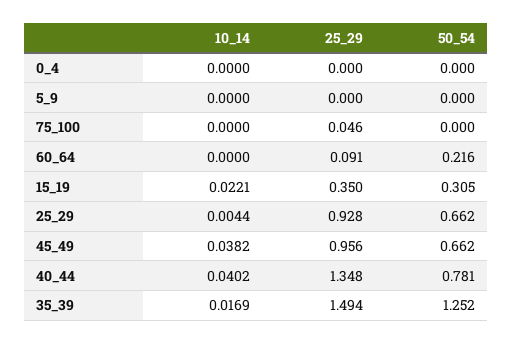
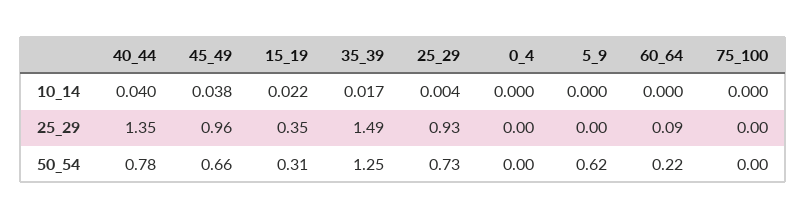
  {
    "10_14": {
      "0_4": 0,
      "5_9": 0,
      "75_100": 0,
      "60_64": 0,
      "15_19": 0.0221,
      "25_29": 0.0044,
      "45_49": 0.0382,
      "40_44": 0.0402,
      "35_39": 0.0169
    },
    "25_29": {
      "0_4": 0,
      "5_9": 0,
-     "75_100": 0.046,
+     "75_100": 0,
      "60_64": 0.091,
      "15_19": 0.35,
      "25_29": 0.928,
      "45_49": 0.956,
      "40_44": 1.348,
      "35_39": 1.494
    },
    "50_54": {
      "0_4": 0,
-     "5_9": 0,
+     "5_9": 0.62,
      "75_100": 0,
      "60_64": 0.216,
      "15_19": 0.305,
-     "25_29": 0.662,
+     "25_29": 0.73,
      "45_49": 0.662,
      "40_44": 0.781,
      "35_39": 1.252
    }
  }

